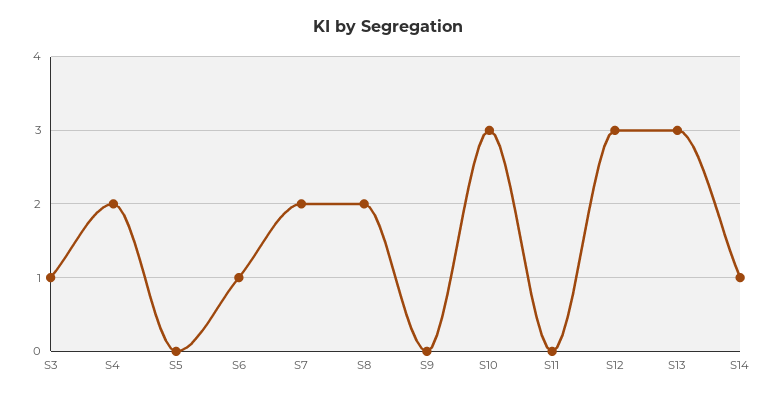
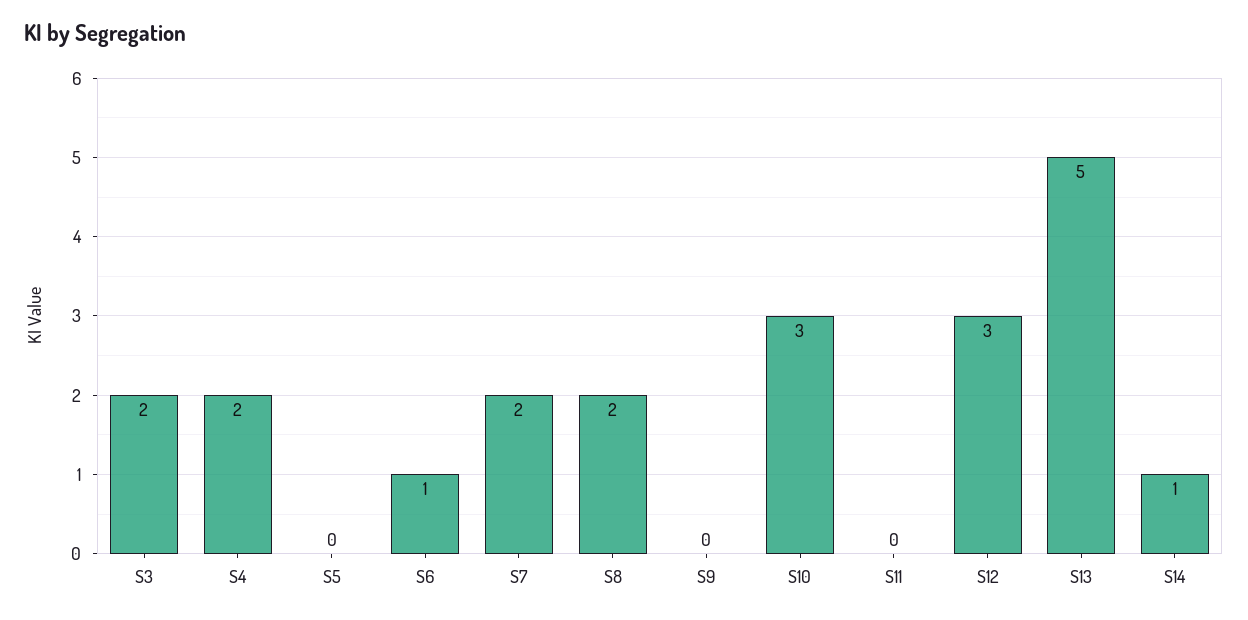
  {
-   "S3": 1,
+   "S3": 2,
    "S4": 2,
    "S5": 0,
    "S6": 1,
    "S7": 2,
    "S8": 2,
    "S9": 0,
    "S10": 3,
    "S11": 0,
    "S12": 3,
-   "S13": 3,
+   "S13": 5,
    "S14": 1
  }

